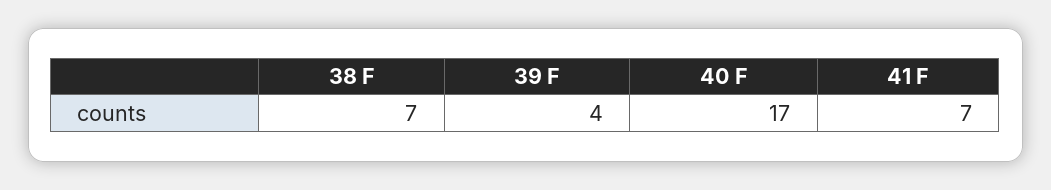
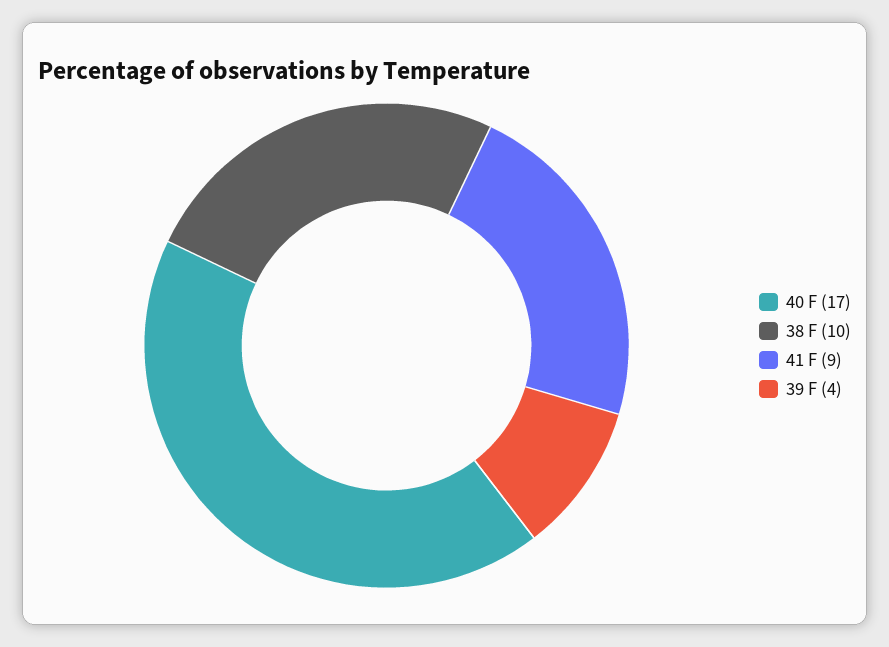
  {
-   "38 F": 7,
+   "38 F": 10,
    "39 F": 4,
    "40 F": 17,
-   "41 F": 7
+   "41 F": 9
  }

